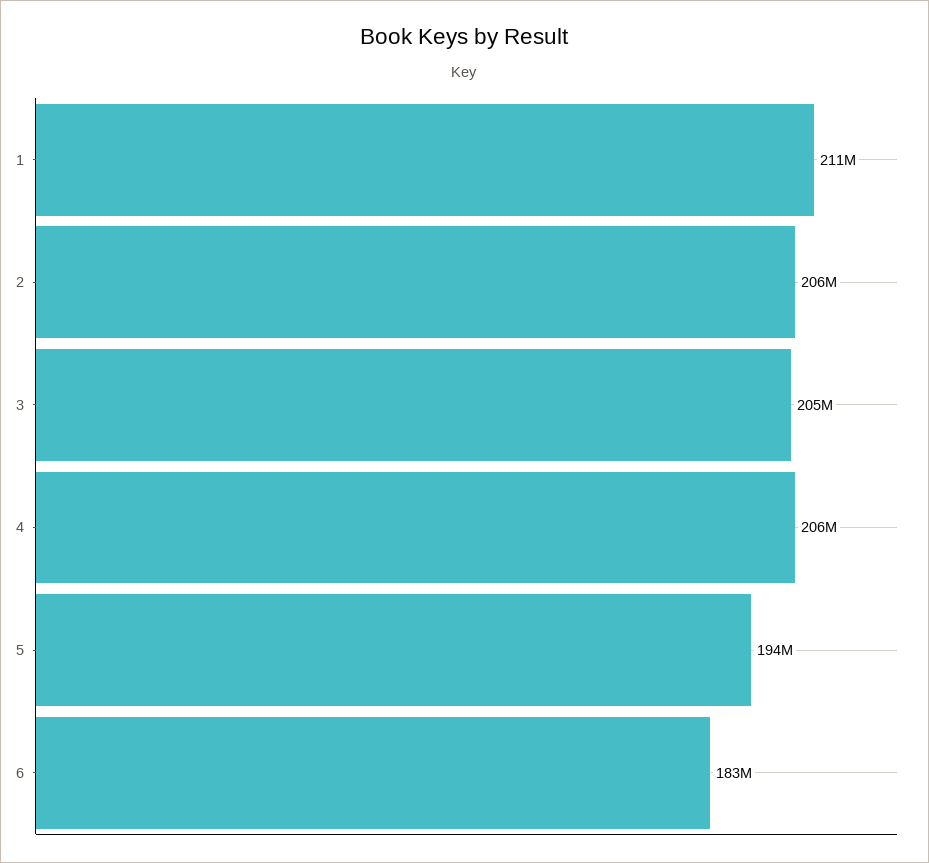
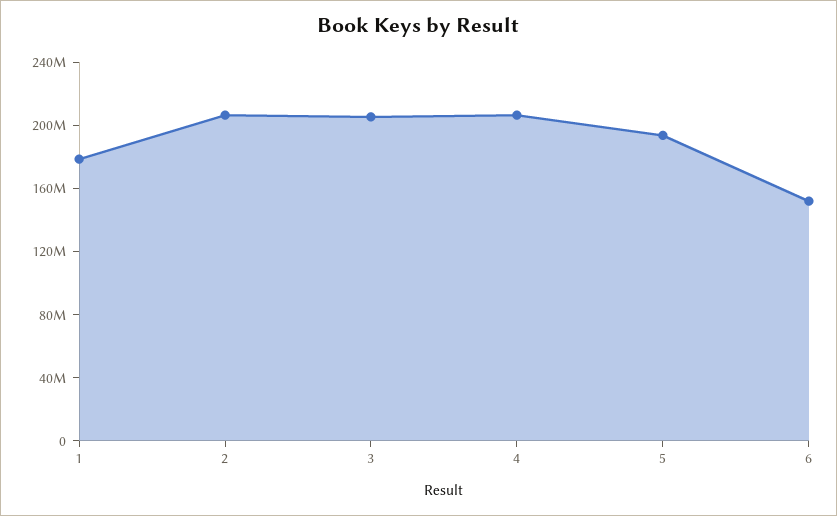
  {
-   "1": 211000000,
+   "1": 180000000,
    "2": 206000000,
    "3": 205000000,
    "4": 206000000,
    "5": 194000000,
-   "6": 183000000
+   "6": 150000000
  }

